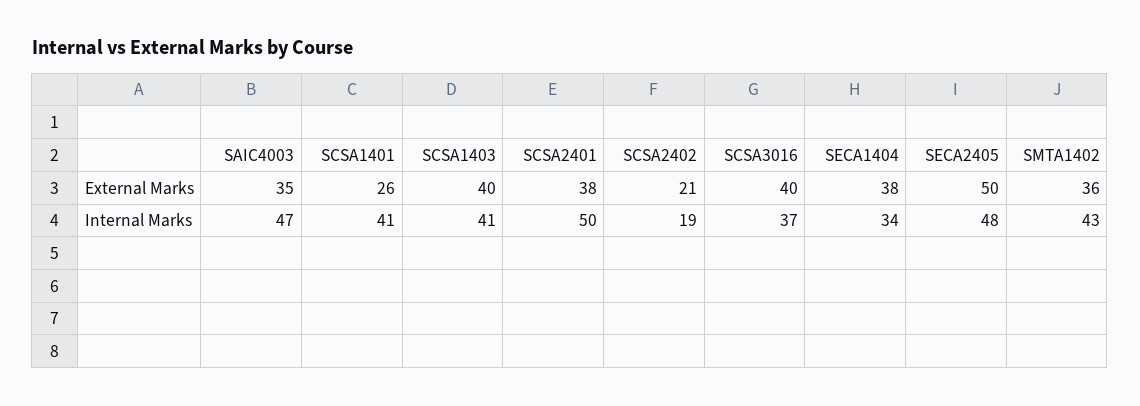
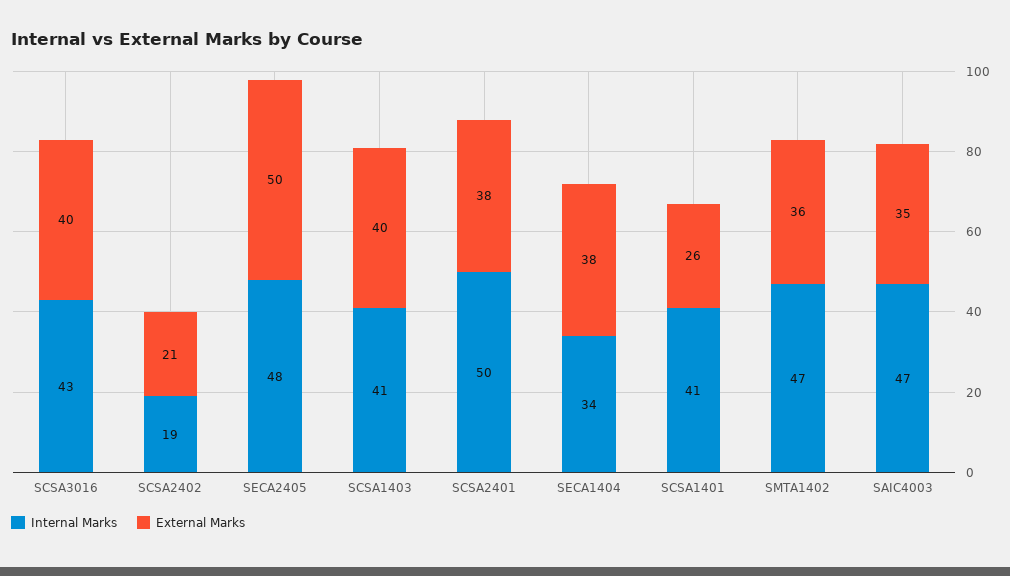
  {
    "External Marks": {
      "SAIC4003": 35,
      "SCSA1401": 26,
      "SCSA1403": 40,
      "SCSA2401": 38,
      "SCSA2402": 21,
      "SCSA3016": 40,
      "SECA1404": 38,
      "SECA2405": 50,
      "SMTA1402": 36
    },
    "Internal Marks": {
      "SAIC4003": 47,
      "SCSA1401": 41,
      "SCSA1403": 41,
      "SCSA2401": 50,
      "SCSA2402": 19,
-     "SCSA3016": 37,
+     "SCSA3016": 43,
      "SECA1404": 34,
      "SECA2405": 48,
-     "SMTA1402": 43
+     "SMTA1402": 47
    }
  }

